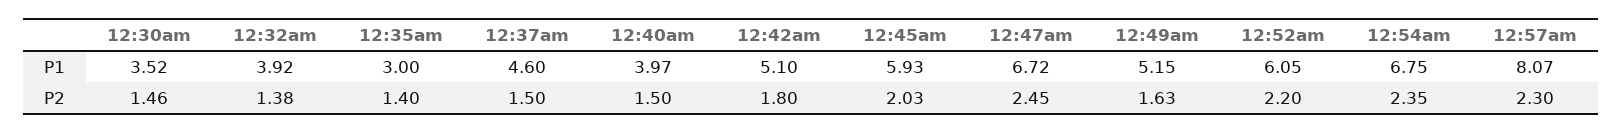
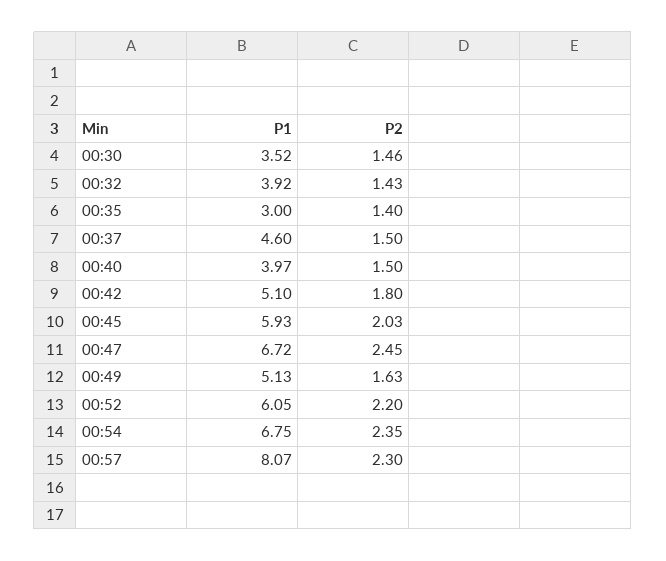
  {
    "12:30am": {
      "P1": 3.52,
      "P2": 1.46
    },
    "12:32am": {
      "P1": 3.92,
-     "P2": 1.38
+     "P2": 1.43
    },
    "12:35am": {
      "P1": 3,
      "P2": 1.4
    },
    "12:37am": {
      "P1": 4.6,
      "P2": 1.5
    },
    "12:40am": {
      "P1": 3.97,
      "P2": 1.5
    },
    "12:42am": {
      "P1": 5.1,
      "P2": 1.8
    },
    "12:45am": {
      "P1": 5.93,
      "P2": 2.03
    },
    "12:47am": {
      "P1": 6.72,
      "P2": 2.45
    },
    "12:49am": {
-     "P1": 5.15,
+     "P1": 5.13,
      "P2": 1.63
    },
    "12:52am": {
      "P1": 6.05,
      "P2": 2.2
    },
    "12:54am": {
      "P1": 6.75,
      "P2": 2.35
    },
    "12:57am": {
      "P1": 8.07,
      "P2": 2.3
    }
  }

